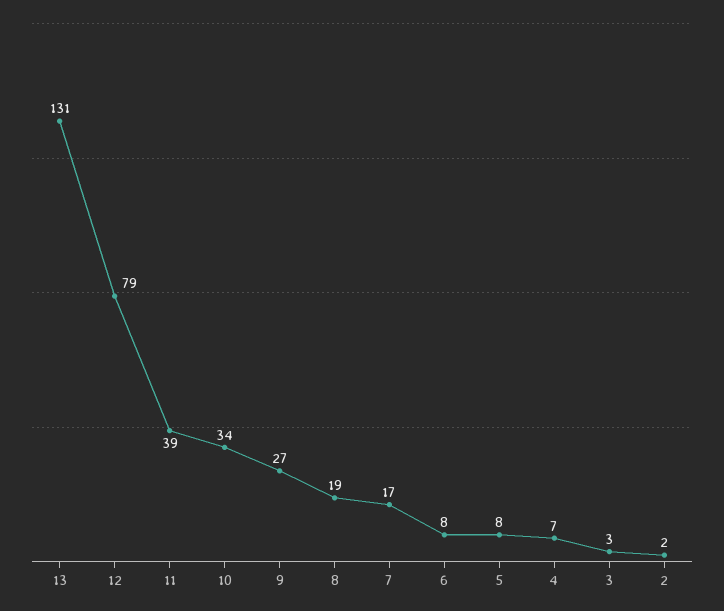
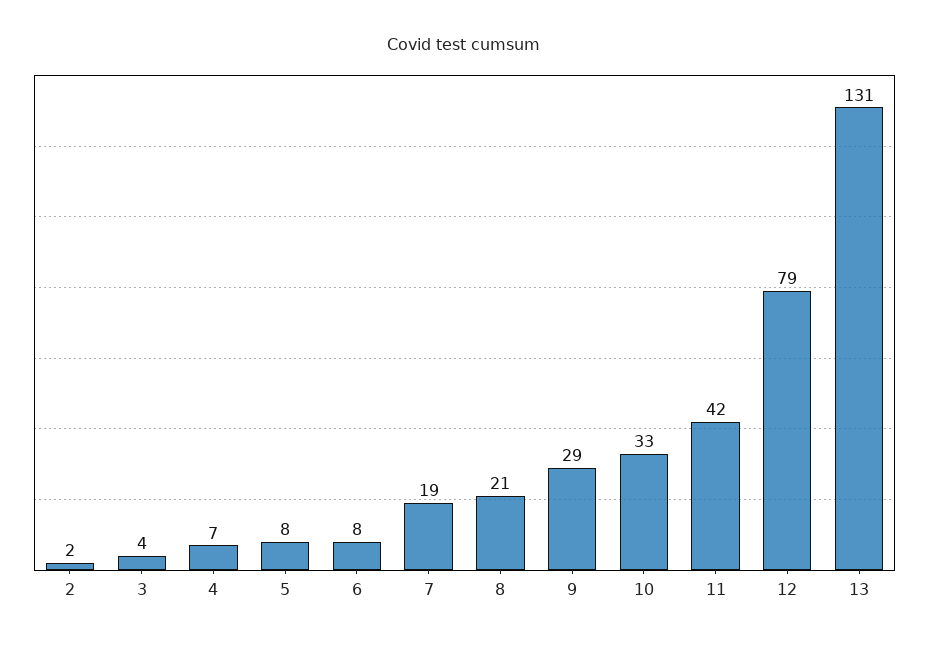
  {
    "13": 131,
    "12": 79,
-   "11": 39,
+   "11": 42,
-   "10": 34,
+   "10": 33,
-   "9": 27,
+   "9": 29,
-   "8": 19,
+   "8": 21,
-   "7": 17,
+   "7": 19,
    "6": 8,
    "5": 8,
    "4": 7,
-   "3": 3,
+   "3": 4,
    "2": 2
  }

